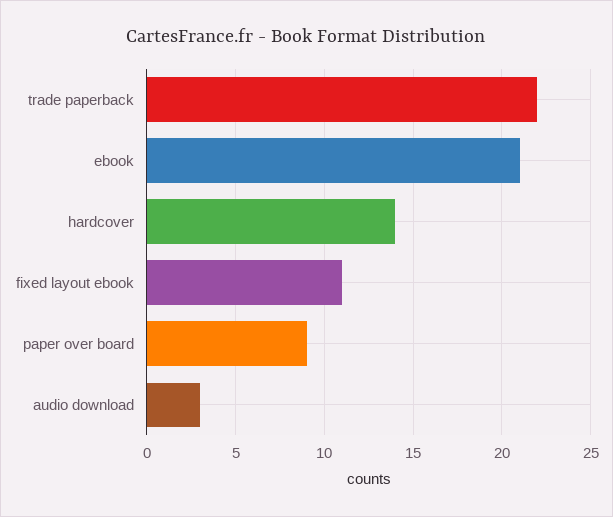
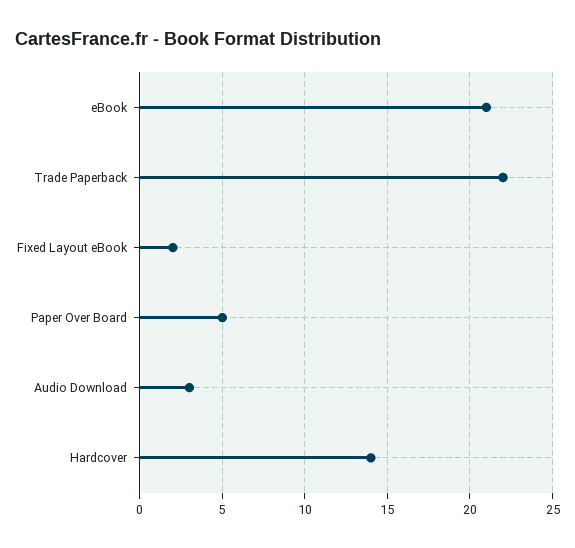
  {
    "trade paperback": 22,
    "ebook": 21,
    "hardcover": 14,
-   "fixed layout ebook": 11,
+   "fixed layout ebook": 2,
-   "paper over board": 9,
+   "paper over board": 5,
    "audio download": 3
  }

